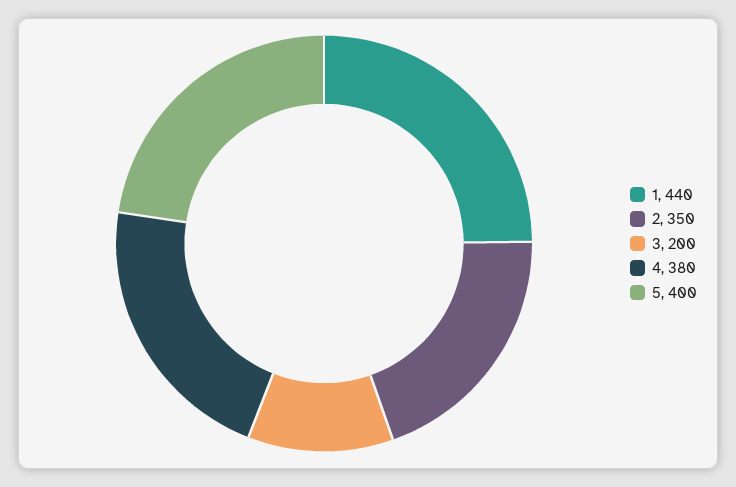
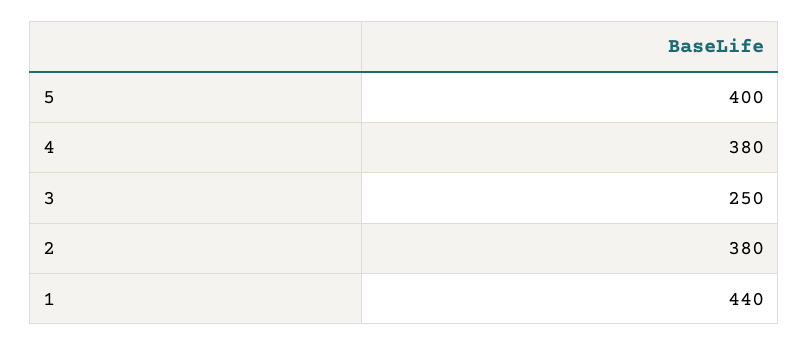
  {
    "1": 440,
-   "2": 350,
+   "2": 380,
-   "3": 200,
+   "3": 250,
    "4": 380,
    "5": 400
  }

